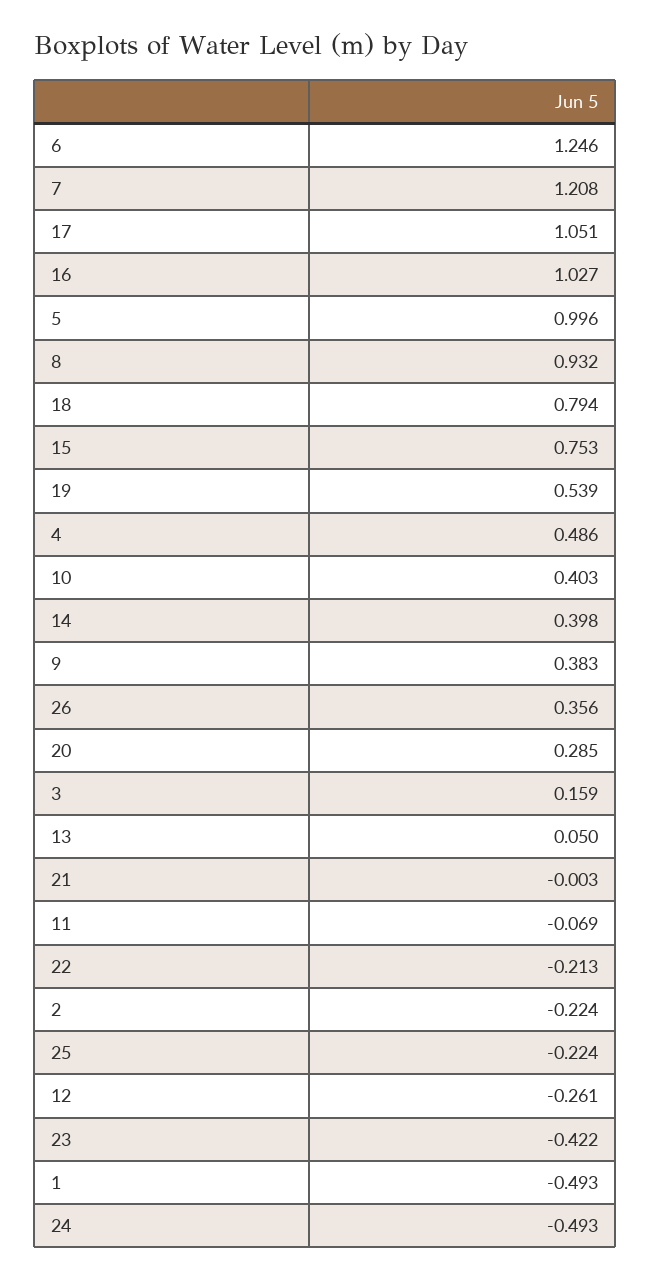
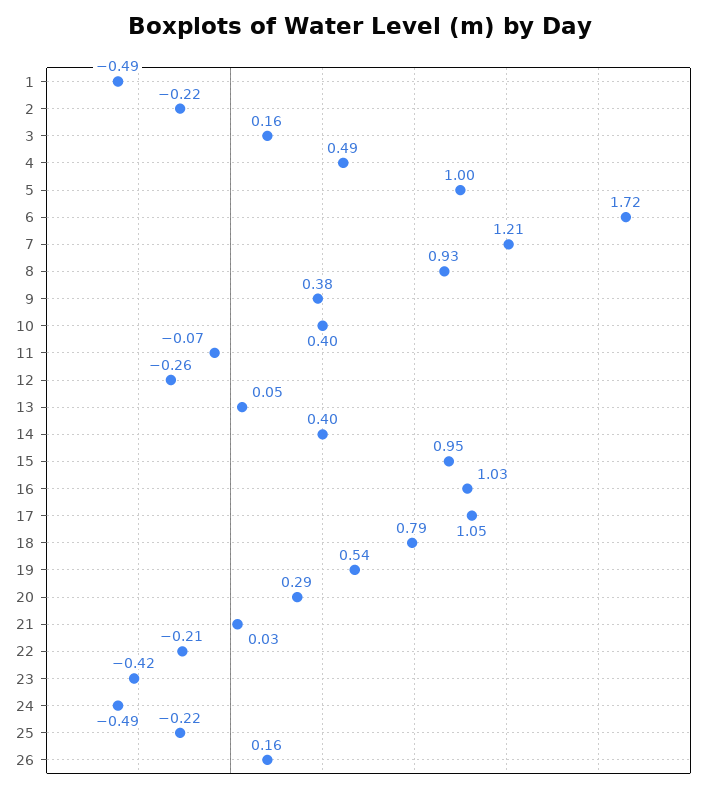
  {
-   "6": 1.246,
+   "6": 1.72,
    "7": 1.208,
    "17": 1.051,
    "16": 1.027,
    "5": 0.996,
    "8": 0.932,
    "18": 0.794,
-   "15": 0.753,
+   "15": 0.95,
    "19": 0.539,
    "4": 0.486,
    "10": 0.403,
    "14": 0.398,
    "9": 0.383,
-   "26": 0.356,
+   "26": 0.16,
    "20": 0.285,
    "3": 0.159,
    "13": 0.05,
-   "21": -0.003,
+   "21": 0.03,
    "11": -0.069,
    "22": -0.213,
    "2": -0.224,
    "25": -0.224,
    "12": -0.261,
    "23": -0.422,
    "1": -0.493,
    "24": -0.493
  }

